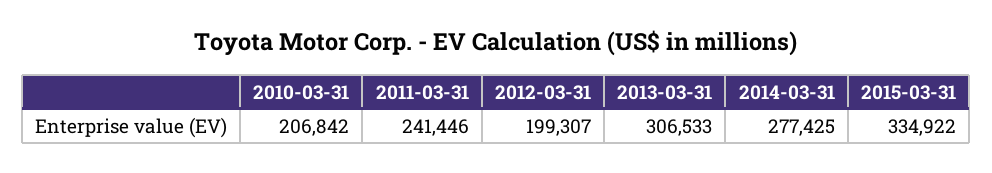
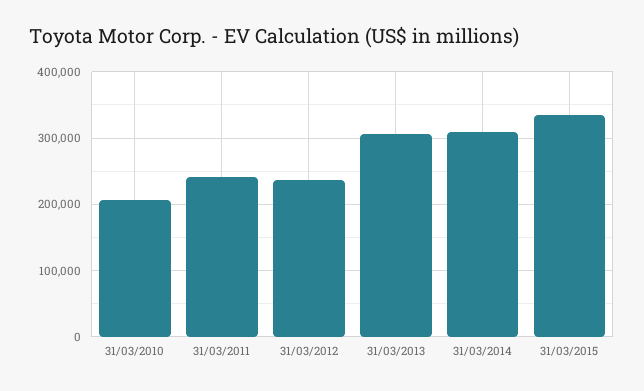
  {
    "2010-03-31": 206842,
    "2011-03-31": 241446,
-   "2012-03-31": 199307,
+   "2012-03-31": 240000,
    "2013-03-31": 306533,
-   "2014-03-31": 277425,
+   "2014-03-31": 310000,
    "2015-03-31": 334922
  }

